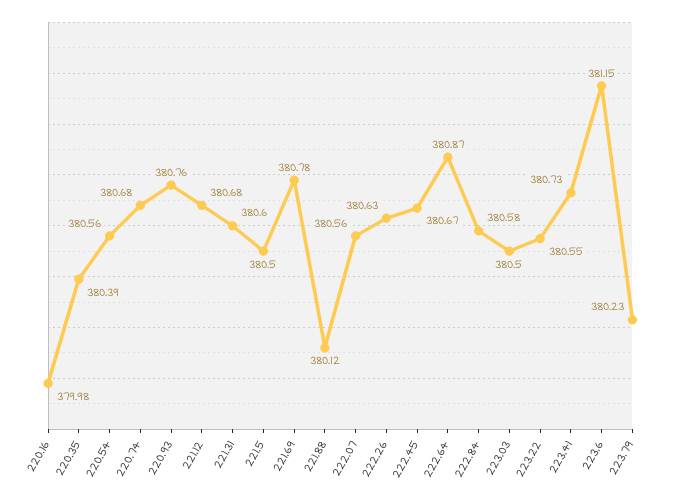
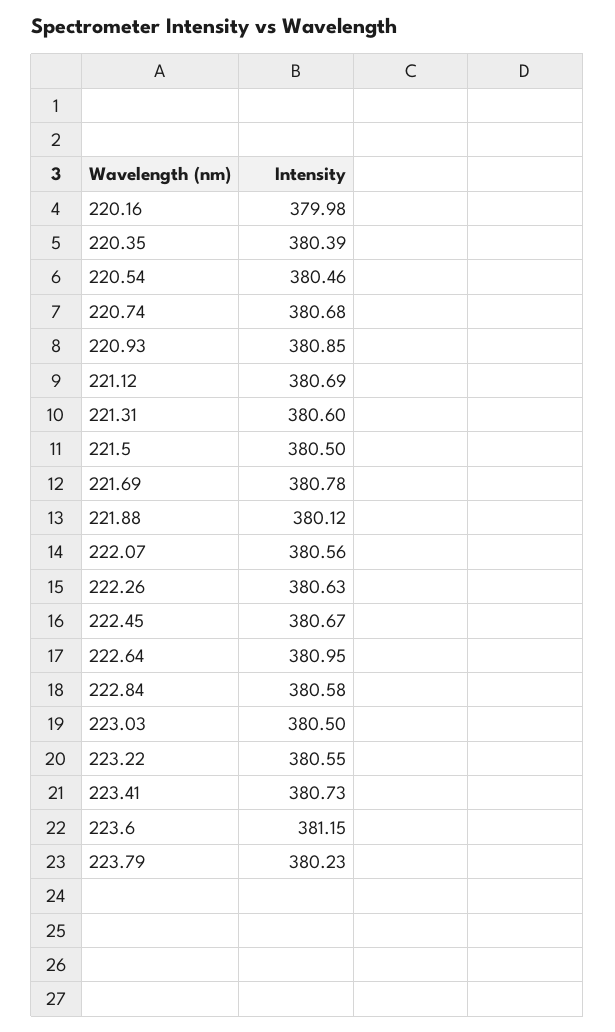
  {
    "220.16": 379.98,
    "220.35": 380.39,
-   "220.54": 380.56,
+   "220.54": 380.46,
    "220.74": 380.68,
-   "220.93": 380.76,
+   "220.93": 380.85,
-   "221.12": 380.68,
+   "221.12": 380.69,
    "221.31": 380.6,
    "221.5": 380.5,
    "221.69": 380.78,
    "221.88": 380.12,
    "222.07": 380.56,
    "222.26": 380.63,
    "222.45": 380.67,
-   "222.64": 380.87,
+   "222.64": 380.95,
    "222.84": 380.58,
    "223.03": 380.5,
    "223.22": 380.55,
    "223.41": 380.73,
    "223.6": 381.15,
    "223.79": 380.23
  }

